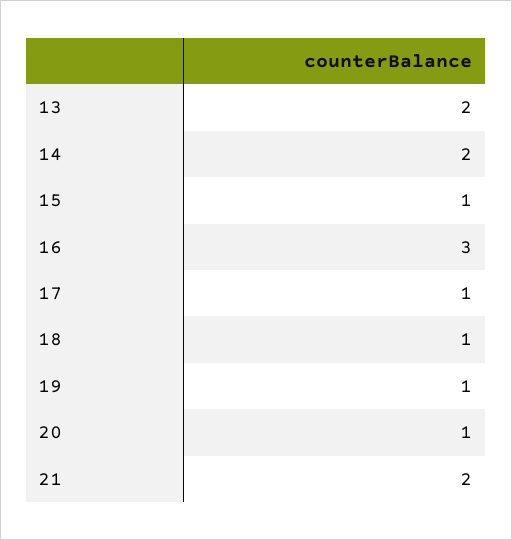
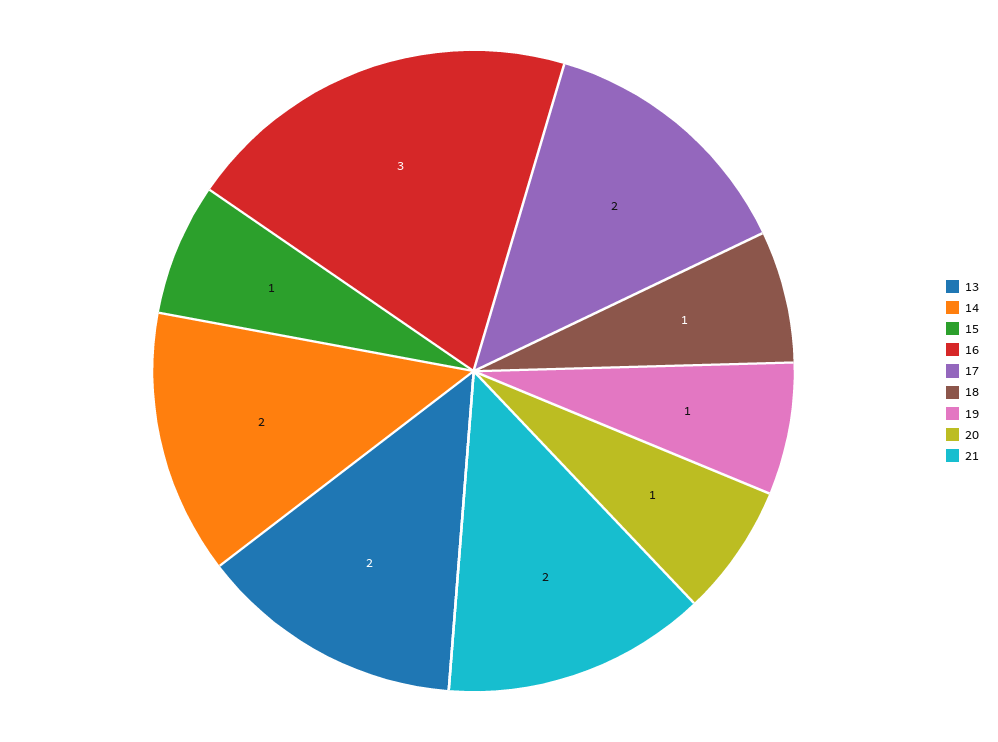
  {
    "13": 2,
    "14": 2,
    "15": 1,
    "16": 3,
-   "17": 1,
+   "17": 2,
    "18": 1,
    "19": 1,
    "20": 1,
    "21": 2
  }

